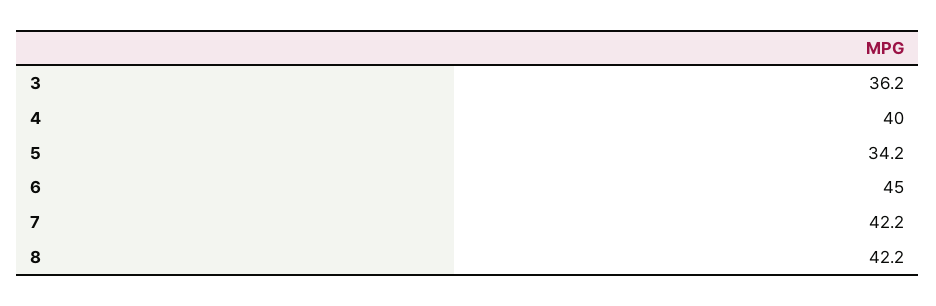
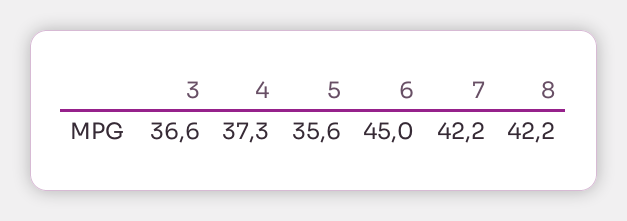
  {
-   "3": 36.2,
+   "3": 36.6,
-   "4": 40,
+   "4": 37.3,
-   "5": 34.2,
+   "5": 35.6,
    "6": 45,
    "7": 42.2,
    "8": 42.2
  }

